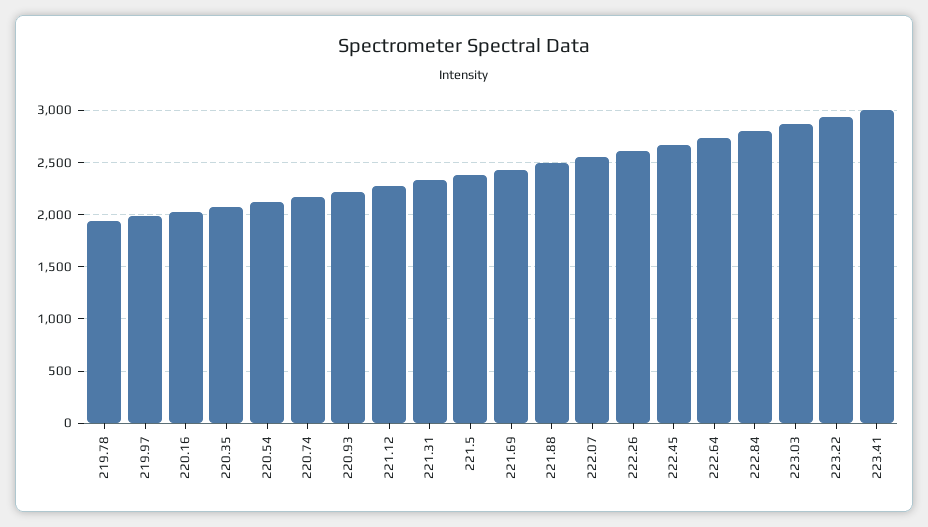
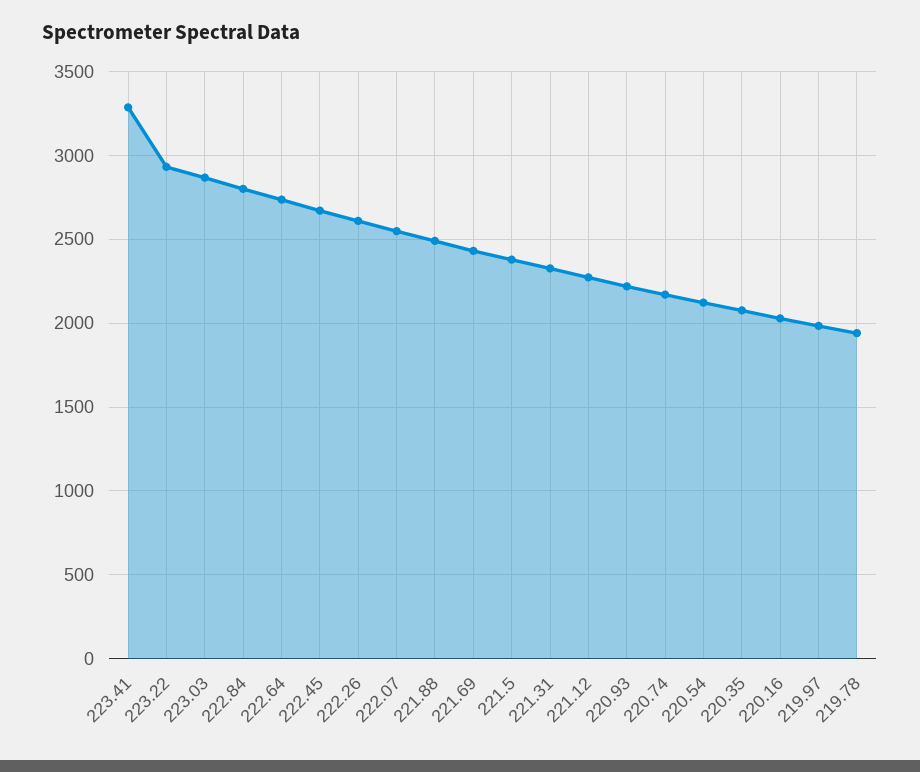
  {
    "219.78": 1950,
    "219.97": 2000,
    "220.16": 2050,
    "220.35": 2100,
    "220.54": 2100,
    "220.74": 2150,
    "220.93": 2200,
    "221.12": 2250,
    "221.31": 2350,
    "221.5": 2400,
    "221.69": 2450,
    "221.88": 2500,
    "222.07": 2550,
    "222.26": 2600,
    "222.45": 2650,
    "222.64": 2750,
    "222.84": 2800,
    "223.03": 2850,
    "223.22": 2950,
-   "223.41": 3000
+   "223.41": 3300
  }

